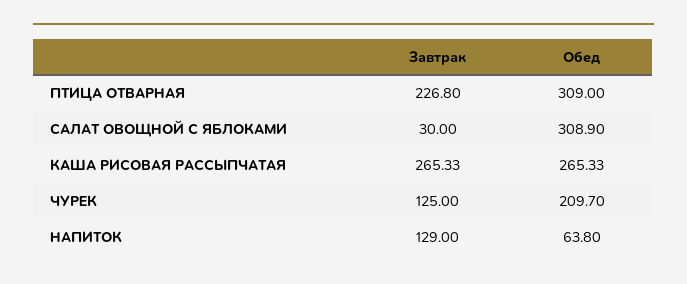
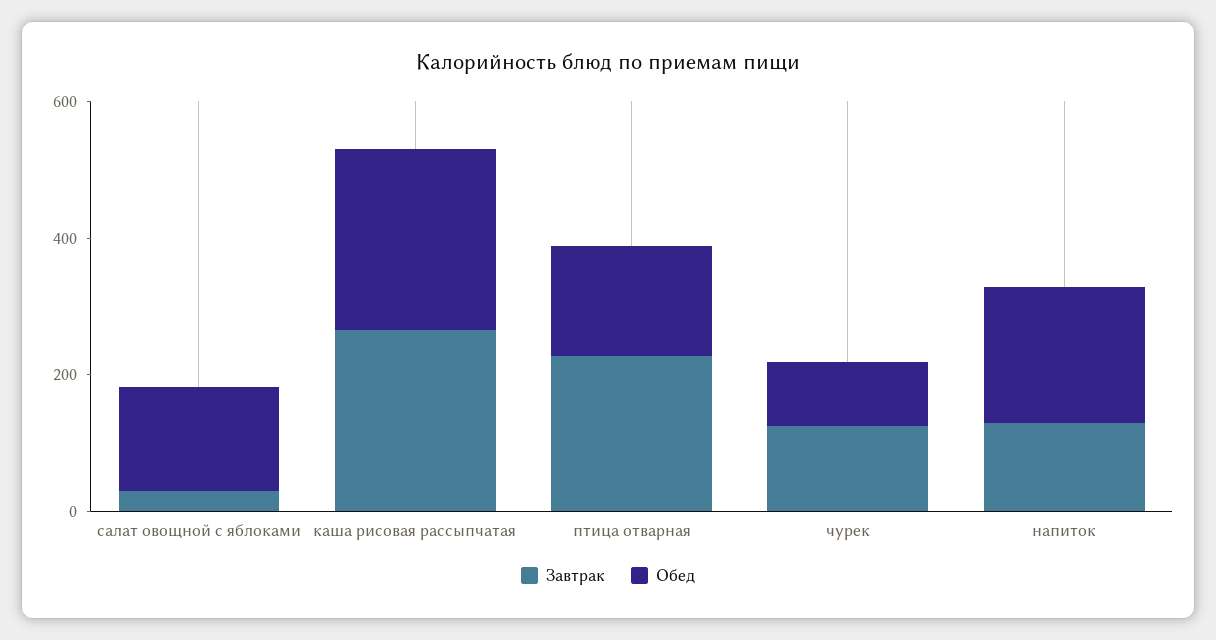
  {
    "Завтрак": {
      "ПТИЦА ОТВАРНАЯ": 226.8,
      "САЛАТ ОВОЩНОЙ С ЯБЛОКАМИ": 30,
      "КАША РИСОВАЯ РАССЫПЧАТАЯ": 265.33,
      "ЧУРЕК": 125,
      "НАПИТОК": 129
    },
    "Обед": {
-     "ПТИЦА ОТВАРНАЯ": 309,
+     "ПТИЦА ОТВАРНАЯ": 150,
-     "САЛАТ ОВОЩНОЙ С ЯБЛОКАМИ": 308.9,
+     "САЛАТ ОВОЩНОЙ С ЯБЛОКАМИ": 150,
      "КАША РИСОВАЯ РАССЫПЧАТАЯ": 265.33,
-     "ЧУРЕК": 209.7,
+     "ЧУРЕК": 100,
-     "НАПИТОК": 63.8
+     "НАПИТОК": 200
    }
  }

